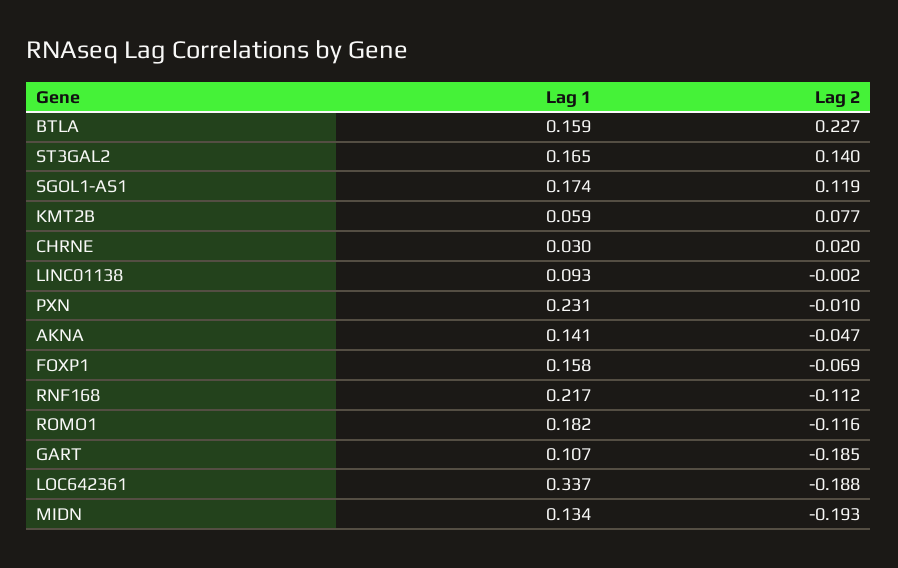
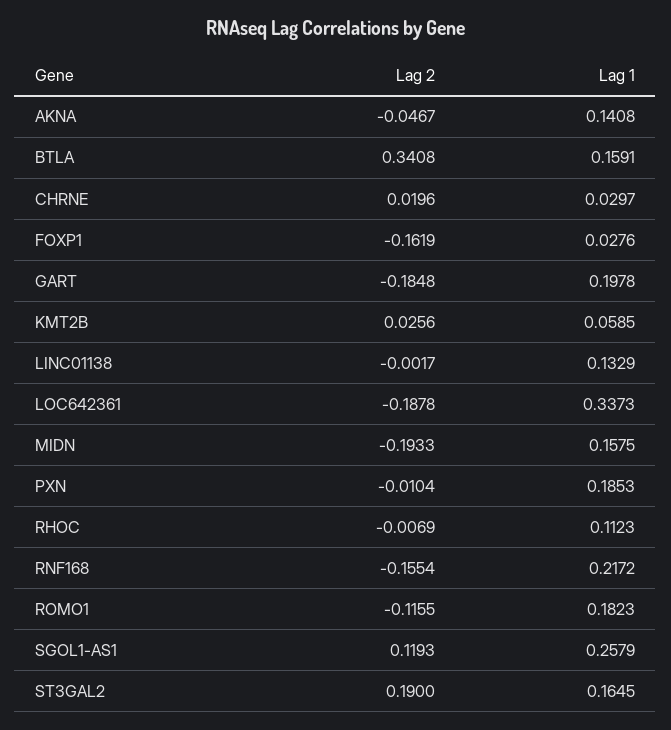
  {
    "Lag 1": {
      "BTLA": 0.1591,
      "ST3GAL2": 0.1645,
-     "SGOL1-AS1": 0.174,
+     "SGOL1-AS1": 0.2579,
      "KMT2B": 0.0585,
      "CHRNE": 0.0297,
-     "LINC01138": 0.093,
+     "LINC01138": 0.1329,
-     "PXN": 0.231,
+     "PXN": 0.1853,
      "AKNA": 0.1408,
-     "FOXP1": 0.158,
+     "FOXP1": 0.0276,
      "RNF168": 0.2172,
      "ROMO1": 0.1823,
-     "GART": 0.107,
+     "GART": 0.1978,
      "LOC642361": 0.3373,
-     "MIDN": 0.134
+     "MIDN": 0.1575,
+     "RHOC": 0.1123
    },
    "Lag 2": {
-     "BTLA": 0.227,
+     "BTLA": 0.3408,
-     "ST3GAL2": 0.14,
+     "ST3GAL2": 0.19,
      "SGOL1-AS1": 0.1193,
-     "KMT2B": 0.077,
+     "KMT2B": 0.0256,
      "CHRNE": 0.0196,
      "LINC01138": -0.0017,
      "PXN": -0.0104,
      "AKNA": -0.0467,
-     "FOXP1": -0.069,
+     "FOXP1": -0.1619,
-     "RNF168": -0.112,
+     "RNF168": -0.1554,
      "ROMO1": -0.1155,
      "GART": -0.1848,
      "LOC642361": -0.1878,
-     "MIDN": -0.1933
+     "MIDN": -0.1933,
+     "RHOC": -0.0069
    }
  }

